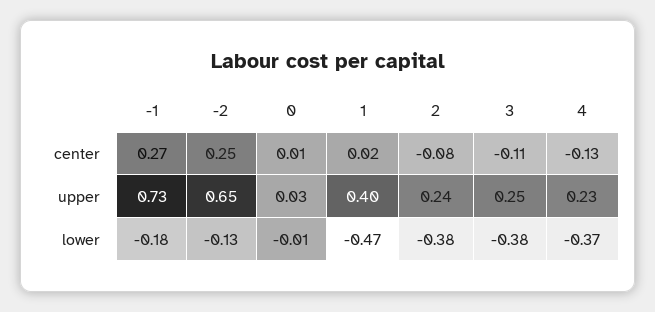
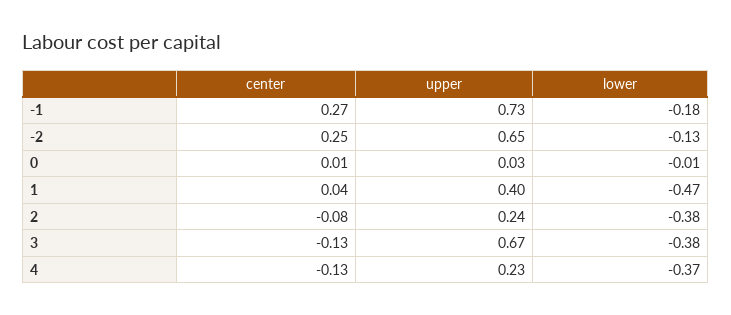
  {
    "-1": {
      "center": 0.27,
      "upper": 0.73,
      "lower": -0.18
    },
    "-2": {
      "center": 0.25,
      "upper": 0.65,
      "lower": -0.13
    },
    "0": {
      "center": 0.01,
      "upper": 0.03,
      "lower": -0.01
    },
    "1": {
-     "center": 0.02,
+     "center": 0.04,
      "upper": 0.4,
      "lower": -0.47
    },
    "2": {
      "center": -0.08,
      "upper": 0.24,
      "lower": -0.38
    },
    "3": {
-     "center": -0.11,
+     "center": -0.13,
-     "upper": 0.25,
+     "upper": 0.67,
      "lower": -0.38
    },
    "4": {
      "center": -0.13,
      "upper": 0.23,
      "lower": -0.37
    }
  }

